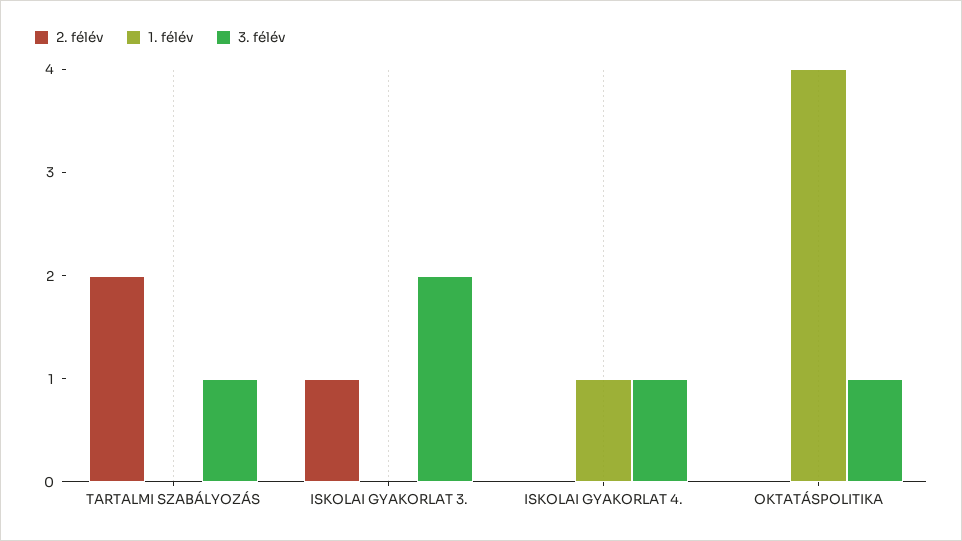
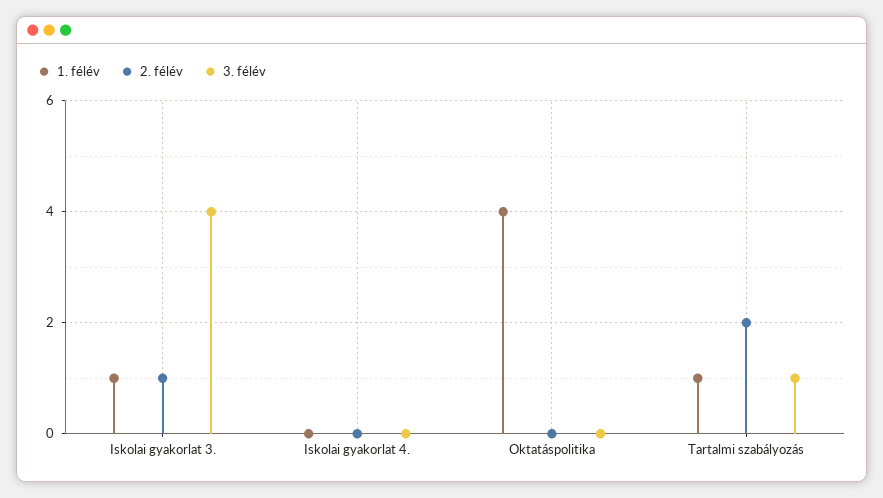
  {
    "2. félév": {
      "TARTALMI SZABÁLYOZÁS": 2,
      "ISKOLAI GYAKORLAT 3.": 1,
      "ISKOLAI GYAKORLAT 4.": 0,
      "OKTATÁSPOLITIKA": 0
    },
    "1. félév": {
-     "TARTALMI SZABÁLYOZÁS": 0,
+     "TARTALMI SZABÁLYOZÁS": 1,
-     "ISKOLAI GYAKORLAT 3.": 0,
+     "ISKOLAI GYAKORLAT 3.": 1,
-     "ISKOLAI GYAKORLAT 4.": 1,
+     "ISKOLAI GYAKORLAT 4.": 0,
      "OKTATÁSPOLITIKA": 4
    },
    "3. félév": {
      "TARTALMI SZABÁLYOZÁS": 1,
-     "ISKOLAI GYAKORLAT 3.": 2,
+     "ISKOLAI GYAKORLAT 3.": 4,
-     "ISKOLAI GYAKORLAT 4.": 1,
+     "ISKOLAI GYAKORLAT 4.": 0,
-     "OKTATÁSPOLITIKA": 1
+     "OKTATÁSPOLITIKA": 0
    }
  }

